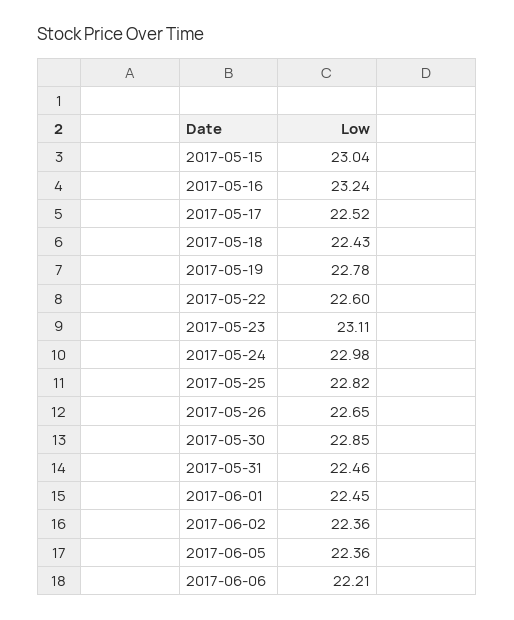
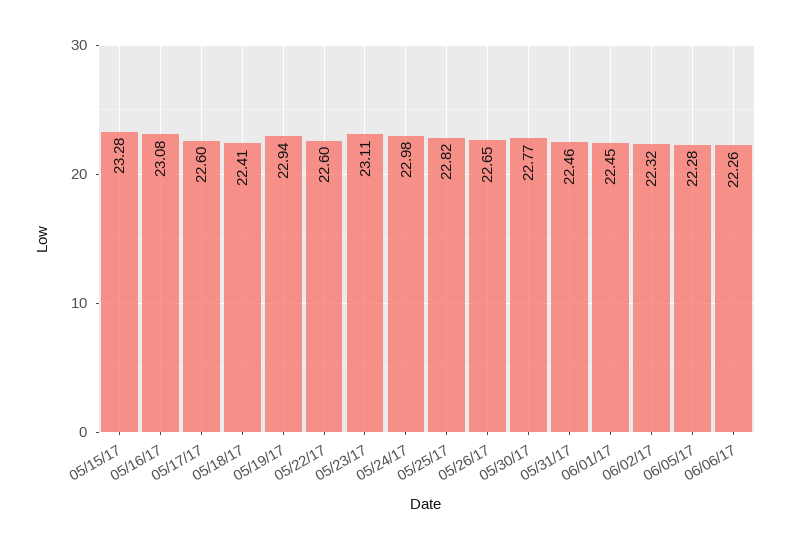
  {
-   "2017-05-15": 23.04,
+   "2017-05-15": 23.28,
-   "2017-05-16": 23.24,
+   "2017-05-16": 23.08,
-   "2017-05-17": 22.52,
+   "2017-05-17": 22.6,
-   "2017-05-18": 22.43,
+   "2017-05-18": 22.41,
-   "2017-05-19": 22.78,
+   "2017-05-19": 22.94,
    "2017-05-22": 22.6,
    "2017-05-23": 23.11,
    "2017-05-24": 22.98,
    "2017-05-25": 22.82,
    "2017-05-26": 22.65,
-   "2017-05-30": 22.85,
+   "2017-05-30": 22.77,
    "2017-05-31": 22.46,
    "2017-06-01": 22.45,
-   "2017-06-02": 22.36,
+   "2017-06-02": 22.32,
-   "2017-06-05": 22.36,
+   "2017-06-05": 22.28,
-   "2017-06-06": 22.21
+   "2017-06-06": 22.26
  }

